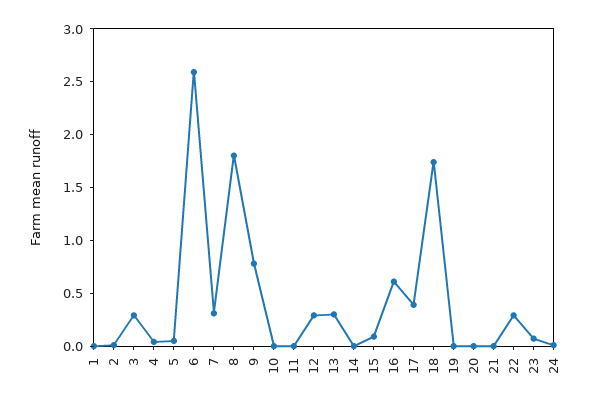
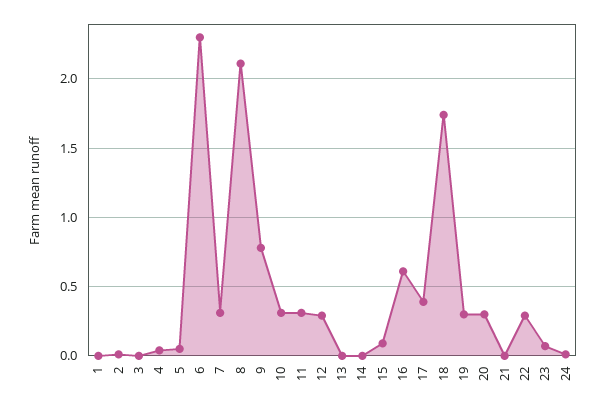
  {
    "1": 0,
    "2": 0,
-   "3": 0.3,
+   "3": 0,
    "4": 0.05,
    "5": 0.05,
-   "6": 2.6,
+   "6": 2.3,
    "7": 0.3,
-   "8": 1.8,
+   "8": 2.1,
    "9": 0.8,
-   "10": 0,
+   "10": 0.3,
-   "11": 0,
+   "11": 0.3,
    "12": 0.3,
-   "13": 0.3,
+   "13": 0,
    "14": 0,
    "15": 0.1,
    "16": 0.6,
    "17": 0.4,
    "18": 1.75,
-   "19": 0,
+   "19": 0.3,
-   "20": 0,
+   "20": 0.3,
    "21": 0,
    "22": 0.3,
    "23": 0.05,
    "24": 0
  }

